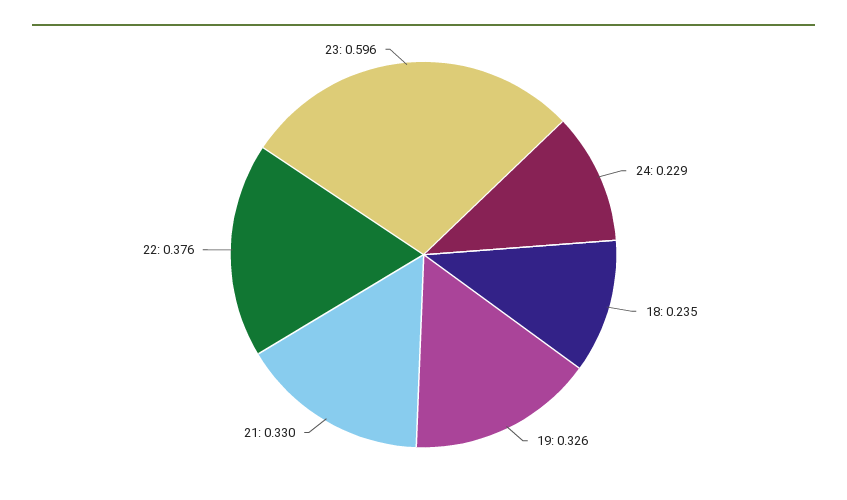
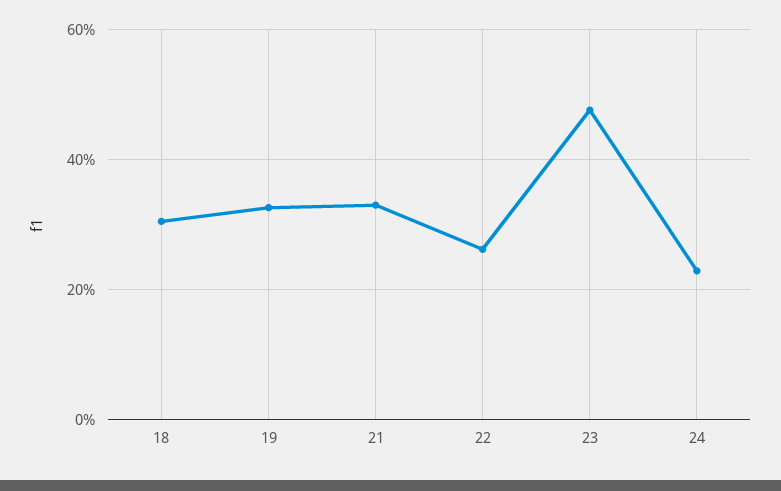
  {
    "24": 0.229,
-   "18": 0.235,
+   "18": 0.3,
    "19": 0.326,
    "21": 0.33,
-   "22": 0.376,
+   "22": 0.26,
-   "23": 0.596
+   "23": 0.48
  }

